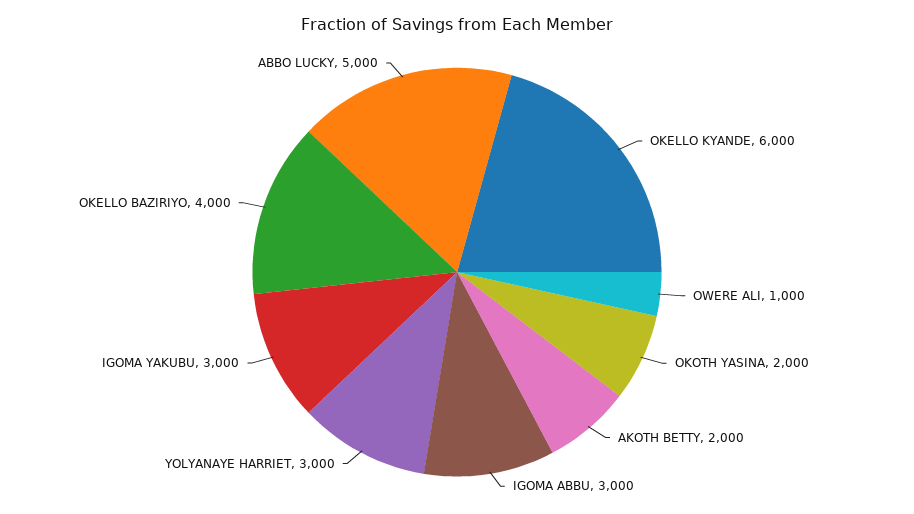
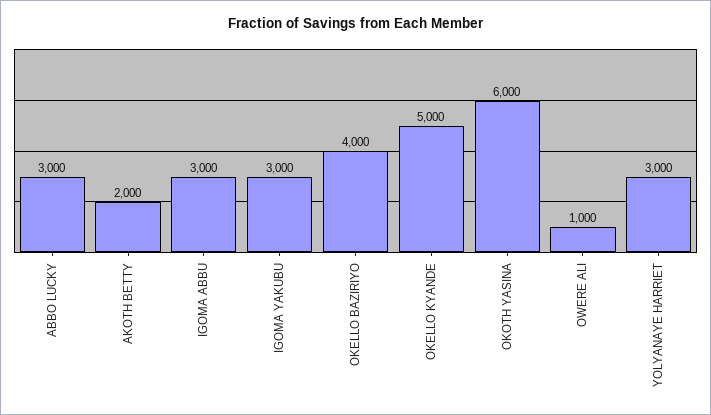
  {
-   "OKELLO KYANDE": 6000,
+   "OKELLO KYANDE": 5000,
    "OWERE ALI": 1000,
-   "OKOTH YASINA": 2000,
+   "OKOTH YASINA": 6000,
    "AKOTH BETTY": 2000,
    "IGOMA ABBU": 3000,
    "YOLYANAYE HARRIET": 3000,
    "IGOMA YAKUBU": 3000,
    "OKELLO BAZIRIYO": 4000,
-   "ABBO LUCKY": 5000
+   "ABBO LUCKY": 3000
  }

